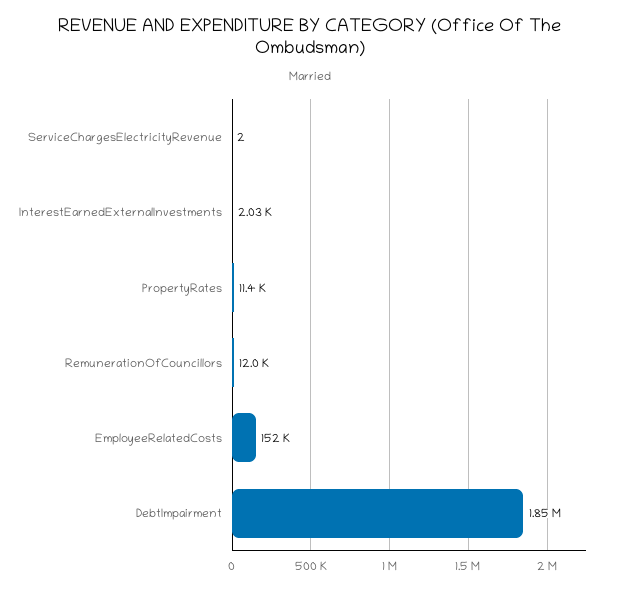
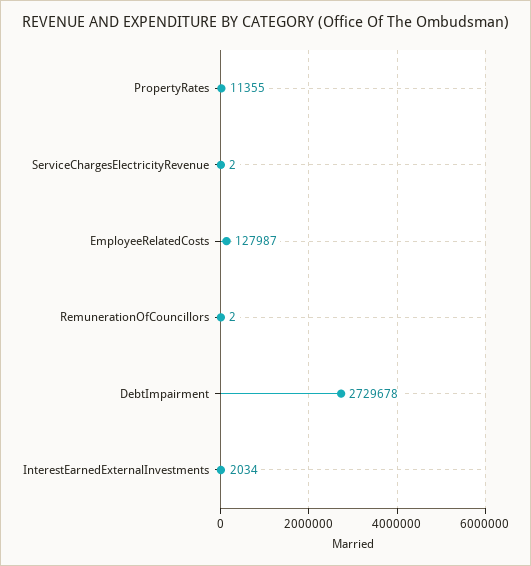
  {
    "ServiceChargesElectricityRevenue": 2,
    "InterestEarnedExternalInvestments": 2034,
    "PropertyRates": 11355,
-   "RemunerationOfCouncillors": 12000,
+   "RemunerationOfCouncillors": 2,
-   "EmployeeRelatedCosts": 152000,
+   "EmployeeRelatedCosts": 127987,
-   "DebtImpairment": 1850000
+   "DebtImpairment": 2729678
  }

